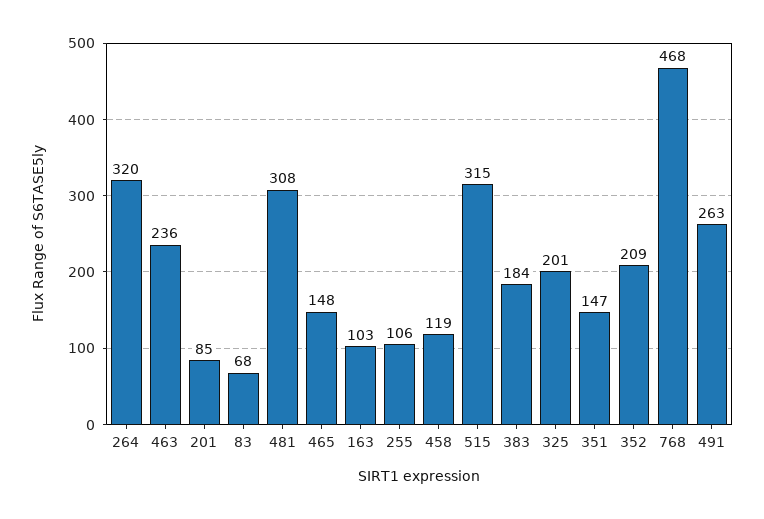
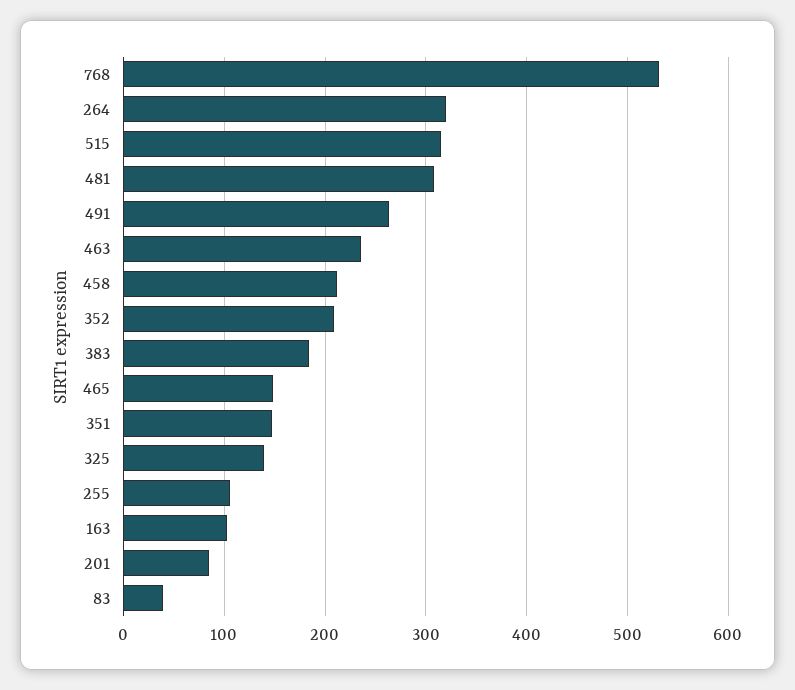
  {
    "264": 320,
    "463": 236,
    "201": 85,
-   "83": 68,
+   "83": 40,
    "481": 308,
    "465": 148,
    "163": 103,
    "255": 106,
-   "458": 119,
+   "458": 210,
    "515": 315,
    "383": 184,
-   "325": 201,
+   "325": 140,
    "351": 147,
    "352": 209,
-   "768": 468,
+   "768": 530,
    "491": 263
  }

